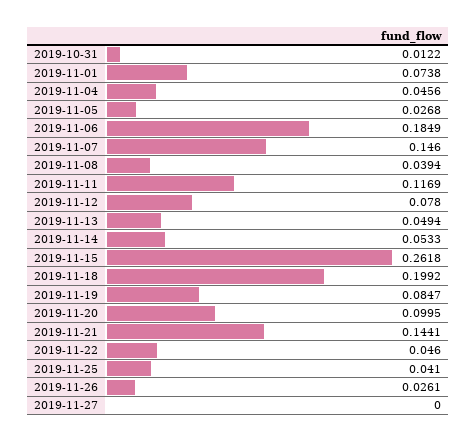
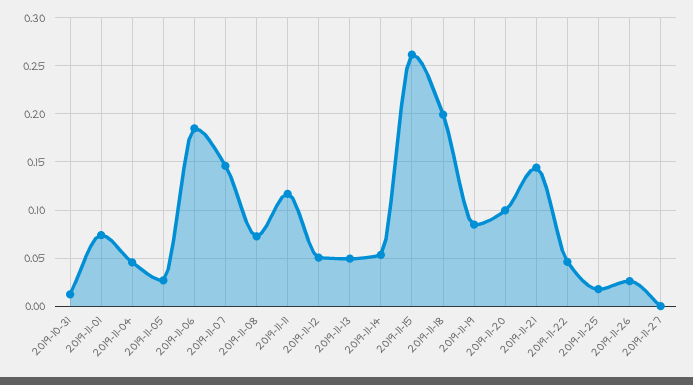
  {
    "2019-10-31": 0.0122,
    "2019-11-01": 0.0738,
    "2019-11-04": 0.0456,
    "2019-11-05": 0.0268,
    "2019-11-06": 0.1849,
    "2019-11-07": 0.146,
-   "2019-11-08": 0.0394,
+   "2019-11-08": 0.07,
    "2019-11-11": 0.1169,
-   "2019-11-12": 0.078,
+   "2019-11-12": 0.05,
    "2019-11-13": 0.0494,
    "2019-11-14": 0.0533,
    "2019-11-15": 0.2618,
    "2019-11-18": 0.1992,
    "2019-11-19": 0.0847,
    "2019-11-20": 0.0995,
    "2019-11-21": 0.1441,
    "2019-11-22": 0.046,
-   "2019-11-25": 0.041,
+   "2019-11-25": 0.02,
    "2019-11-26": 0.0261,
    "2019-11-27": 0
  }

